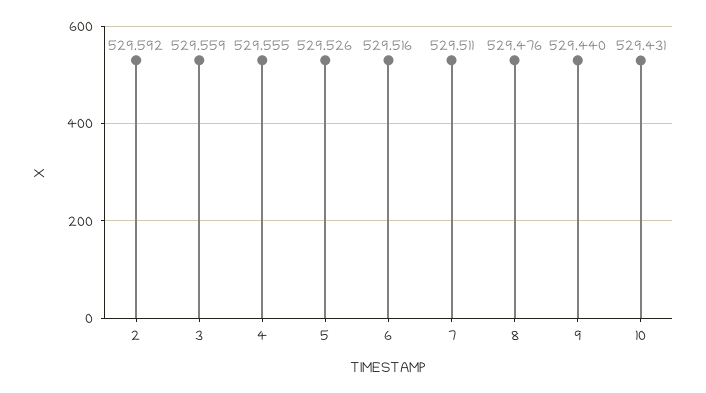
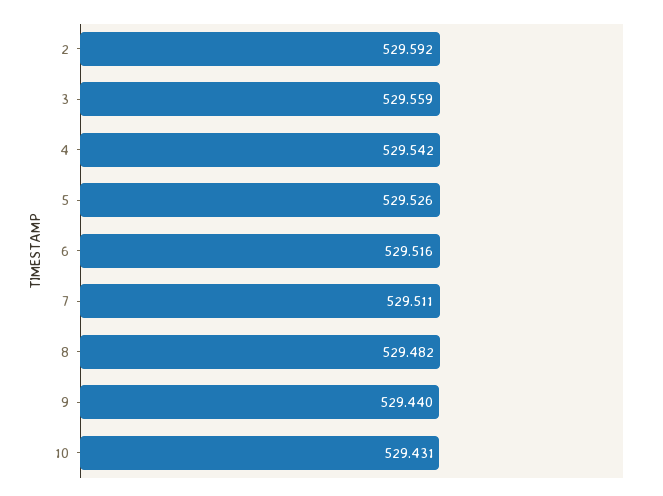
  {
    "2": 529.592,
    "3": 529.559,
-   "4": 529.555,
+   "4": 529.542,
    "5": 529.526,
    "6": 529.516,
    "7": 529.511,
-   "8": 529.476,
+   "8": 529.482,
    "9": 529.44,
    "10": 529.431
  }

